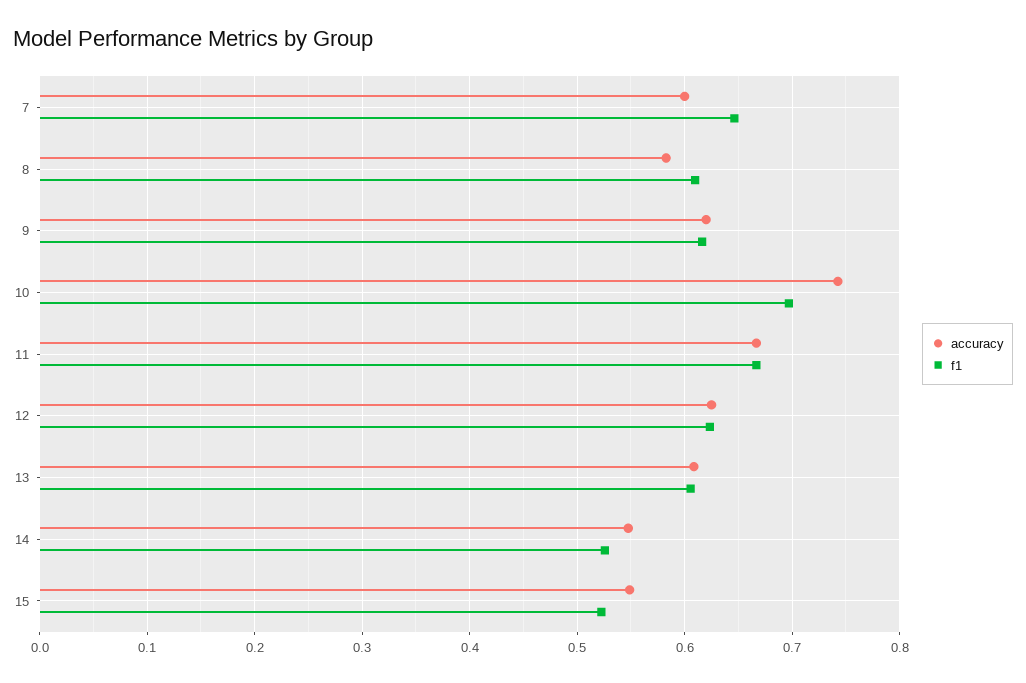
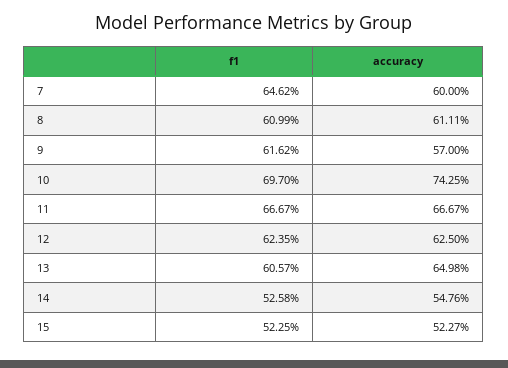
  {
    "accuracy": {
      "7": 0.6,
-     "8": 0.58,
+     "8": 0.6111,
-     "9": 0.62,
+     "9": 0.57,
      "10": 0.7425,
      "11": 0.6667,
      "12": 0.625,
-     "13": 0.61,
+     "13": 0.6498,
      "14": 0.5476,
-     "15": 0.55
+     "15": 0.5227
    },
    "f1": {
      "7": 0.6462,
      "8": 0.6099,
      "9": 0.6162,
      "10": 0.697,
      "11": 0.6667,
      "12": 0.6235,
      "13": 0.6057,
      "14": 0.5258,
      "15": 0.5225
    }
  }

